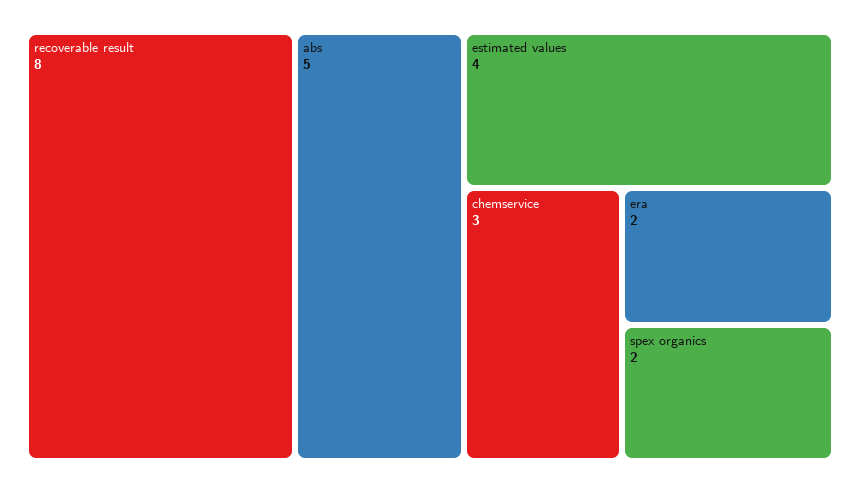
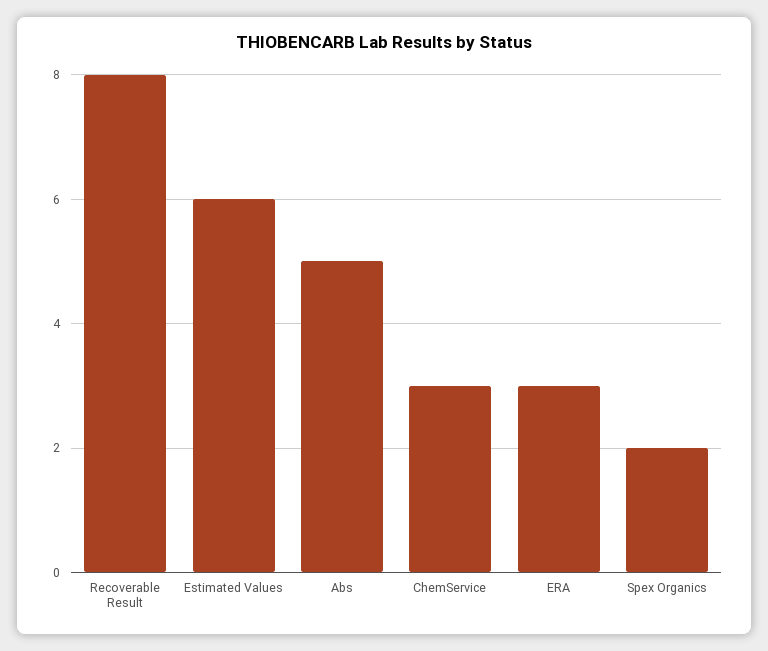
  {
    "recoverable result": 8,
    "abs": 5,
-   "estimated values": 4,
+   "estimated values": 6,
    "chemservice": 3,
-   "era": 2,
+   "era": 3,
    "spex organics": 2
  }

